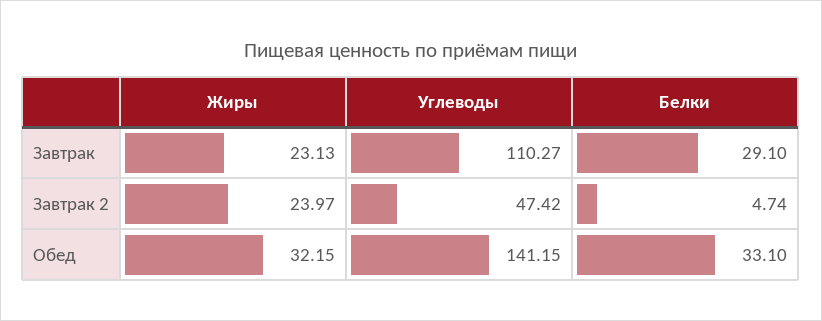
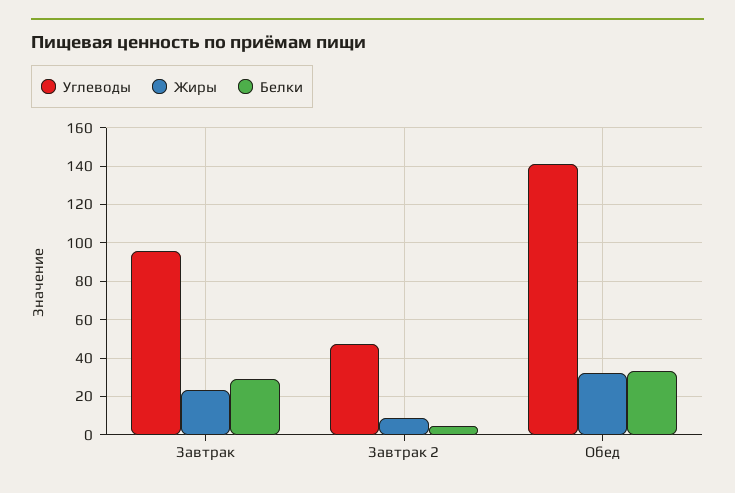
  {
    "Жиры": {
      "Завтрак": 23.13,
-     "Завтрак 2": 23.97,
+     "Завтрак 2": 10,
      "Обед": 32.15
    },
    "Углеводы": {
-     "Завтрак": 110.27,
+     "Завтрак": 95,
      "Завтрак 2": 47.42,
      "Обед": 141.15
    },
    "Белки": {
      "Завтрак": 29.1,
      "Завтрак 2": 4.74,
      "Обед": 33.1
    }
  }

